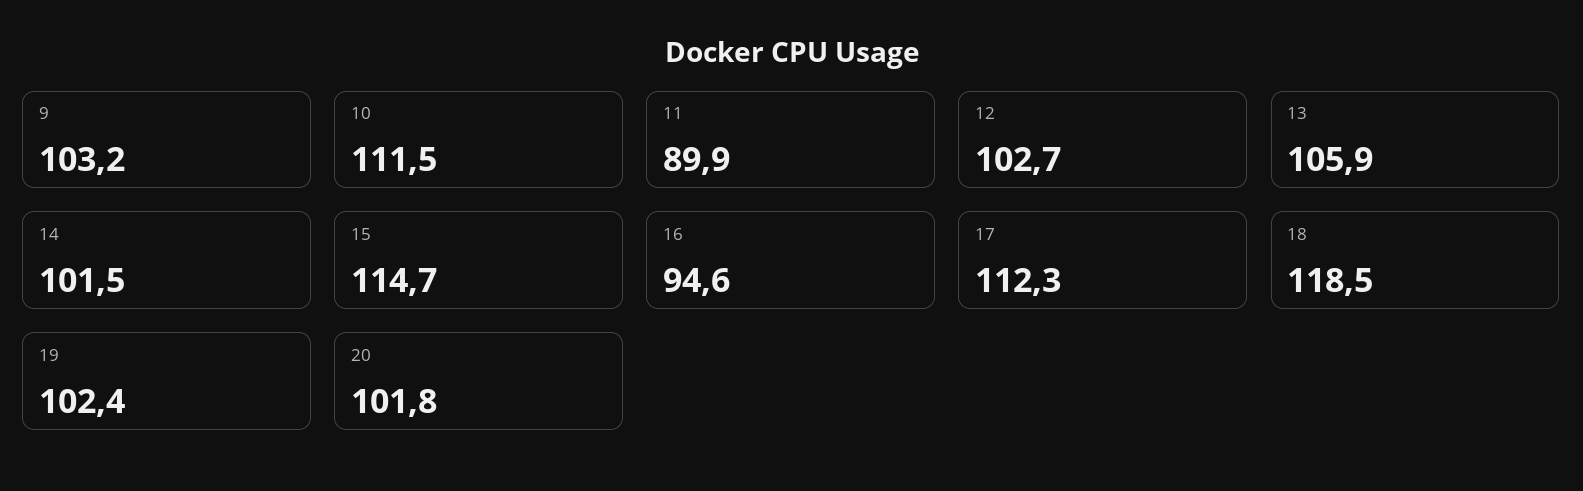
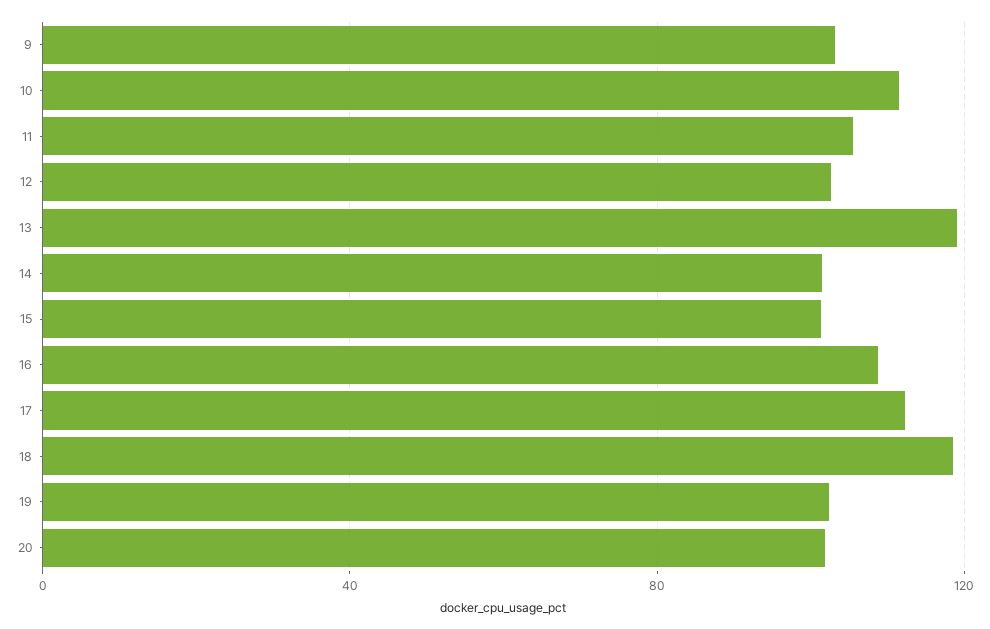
  {
    "9": 103.2,
    "10": 111.5,
-   "11": 89.9,
+   "11": 105,
    "12": 102.7,
-   "13": 105.9,
+   "13": 120,
    "14": 101.5,
-   "15": 114.7,
+   "15": 100,
-   "16": 94.6,
+   "16": 110,
    "17": 112.3,
    "18": 118.5,
    "19": 102.4,
    "20": 101.8
  }

